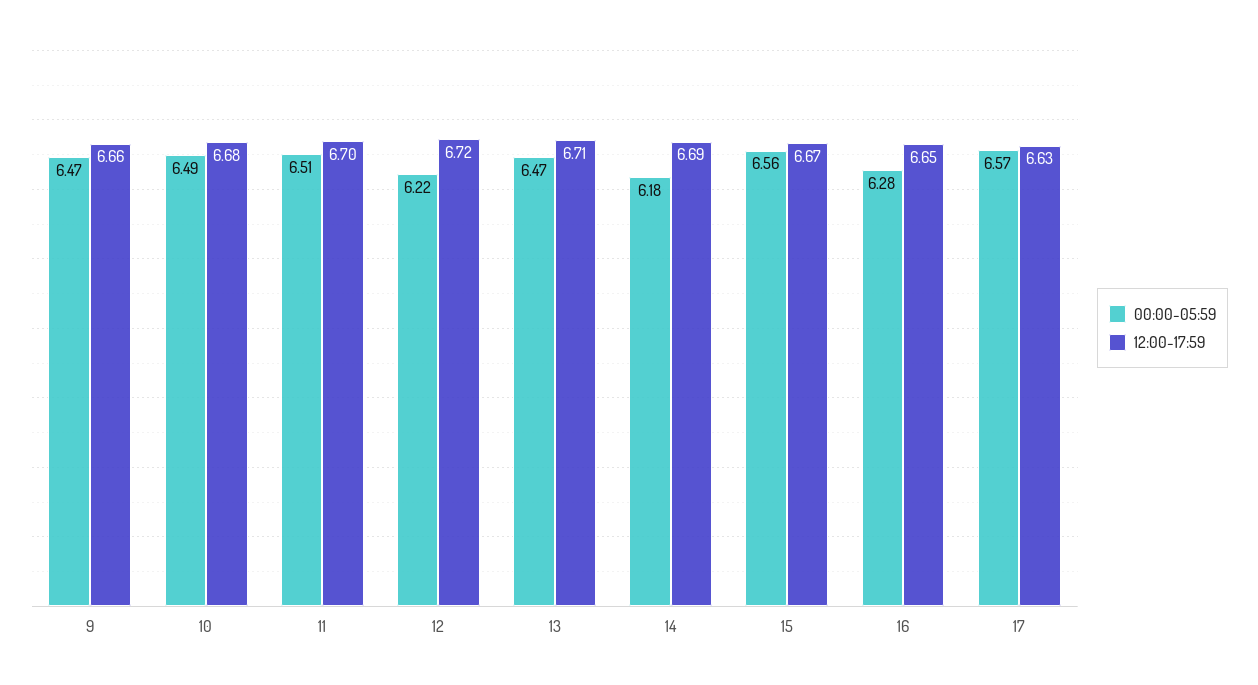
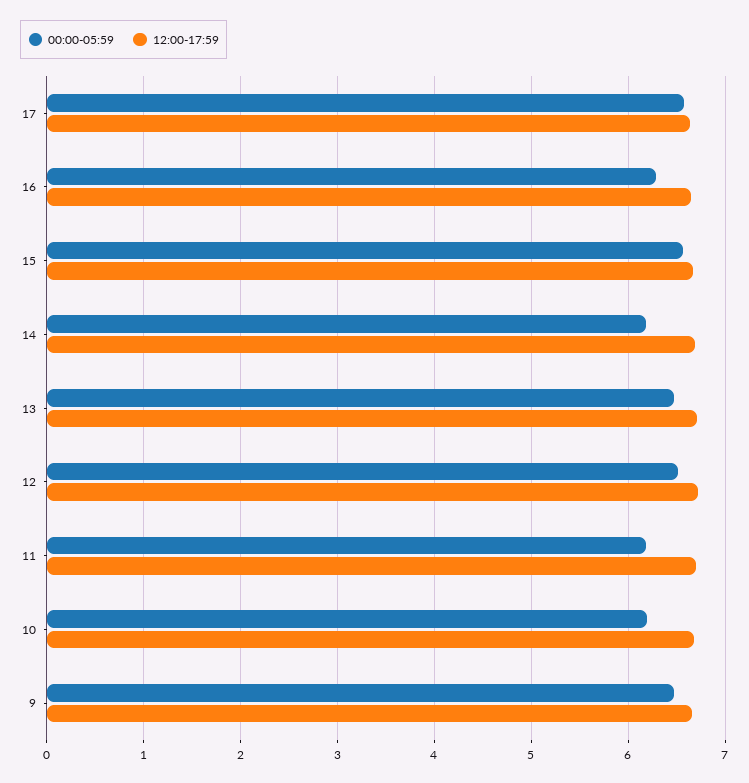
  {
    "00:00-05:59": {
      "9": 6.47,
-     "10": 6.49,
+     "10": 6.2,
-     "11": 6.51,
+     "11": 6.2,
-     "12": 6.22,
+     "12": 6.5,
      "13": 6.47,
      "14": 6.18,
      "15": 6.56,
      "16": 6.28,
      "17": 6.57
    },
    "12:00-17:59": {
      "9": 6.66,
      "10": 6.68,
      "11": 6.7,
      "12": 6.72,
      "13": 6.71,
      "14": 6.69,
      "15": 6.67,
      "16": 6.65,
      "17": 6.63
    }
  }

